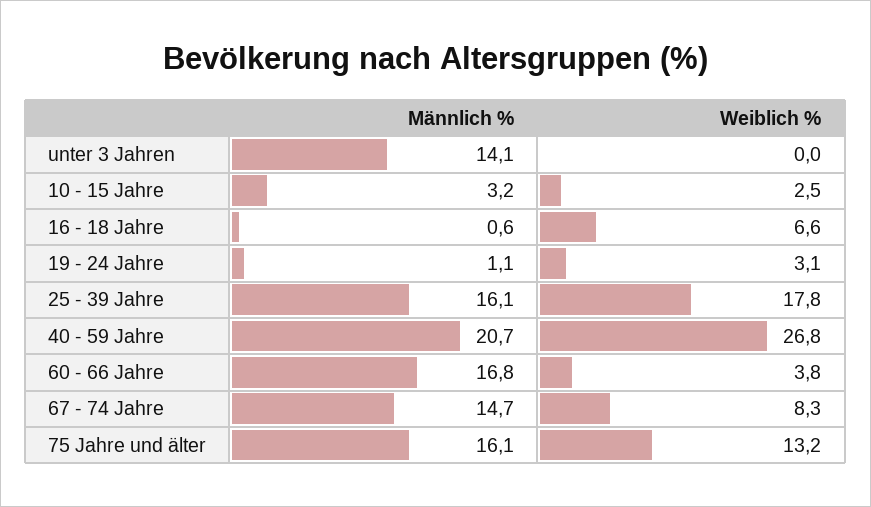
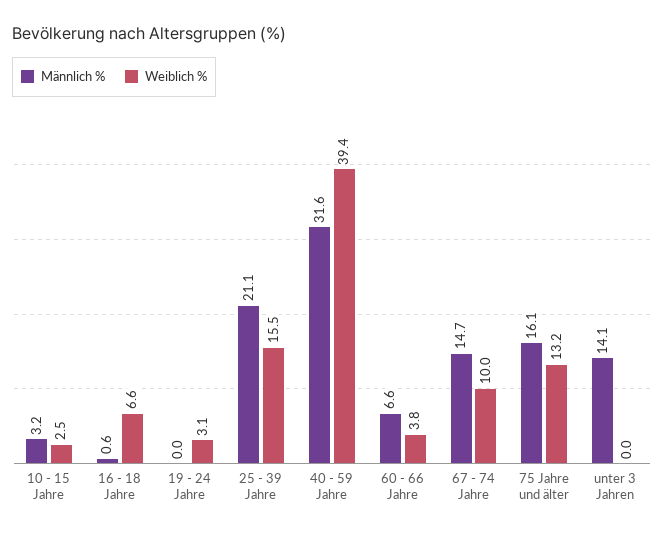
  {
    "Männlich %": {
      "unter 3 Jahren": 14.1,
      "10 - 15 Jahre": 3.2,
      "16 - 18 Jahre": 0.6,
-     "19 - 24 Jahre": 1.1,
+     "19 - 24 Jahre": 0,
-     "25 - 39 Jahre": 16.1,
+     "25 - 39 Jahre": 21.1,
-     "40 - 59 Jahre": 20.7,
+     "40 - 59 Jahre": 31.6,
-     "60 - 66 Jahre": 16.8,
+     "60 - 66 Jahre": 6.6,
      "67 - 74 Jahre": 14.7,
      "75 Jahre und älter": 16.1
    },
    "Weiblich %": {
      "unter 3 Jahren": 0,
      "10 - 15 Jahre": 2.5,
      "16 - 18 Jahre": 6.6,
      "19 - 24 Jahre": 3.1,
-     "25 - 39 Jahre": 17.8,
+     "25 - 39 Jahre": 15.5,
-     "40 - 59 Jahre": 26.8,
+     "40 - 59 Jahre": 39.4,
      "60 - 66 Jahre": 3.8,
-     "67 - 74 Jahre": 8.3,
+     "67 - 74 Jahre": 10,
      "75 Jahre und älter": 13.2
    }
  }

